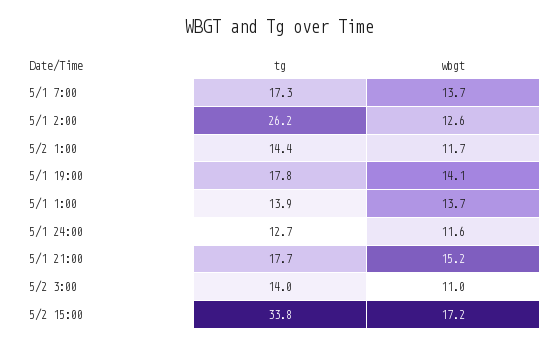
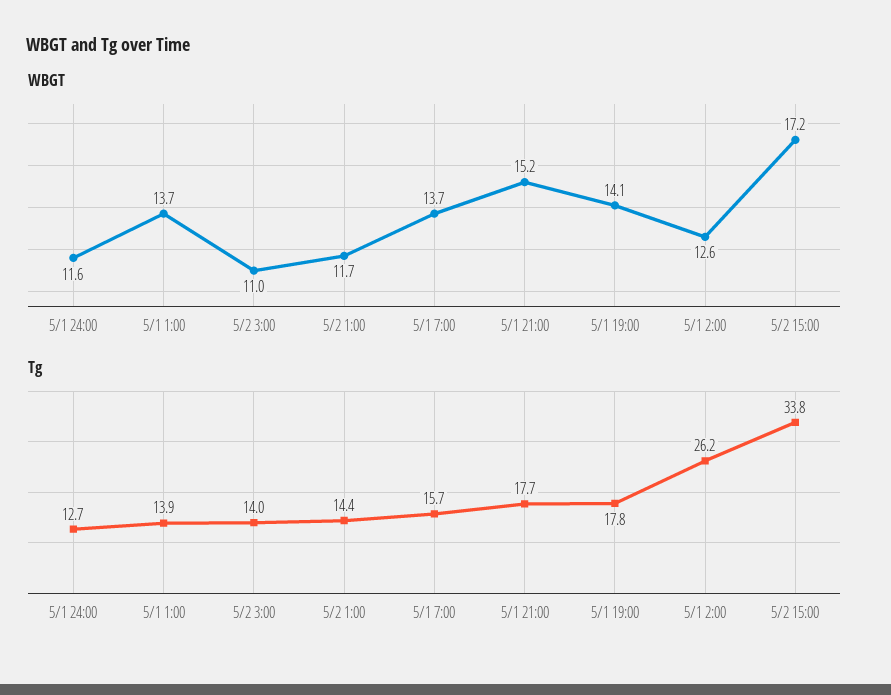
  {
    "tg": {
-     "5/1 7:00": 17.3,
+     "5/1 7:00": 15.7,
      "5/1 2:00": 26.2,
      "5/2 1:00": 14.4,
      "5/1 19:00": 17.8,
      "5/1 1:00": 13.9,
      "5/1 24:00": 12.7,
      "5/1 21:00": 17.7,
      "5/2 3:00": 14,
      "5/2 15:00": 33.8
    },
    "wbgt": {
      "5/1 7:00": 13.7,
      "5/1 2:00": 12.6,
      "5/2 1:00": 11.7,
      "5/1 19:00": 14.1,
      "5/1 1:00": 13.7,
      "5/1 24:00": 11.6,
      "5/1 21:00": 15.2,
      "5/2 3:00": 11,
      "5/2 15:00": 17.2
    }
  }

